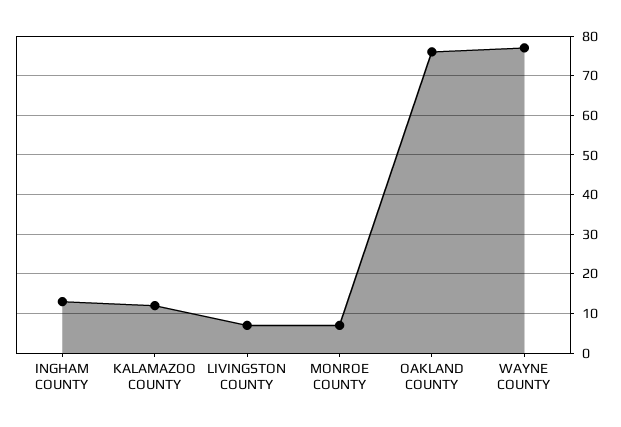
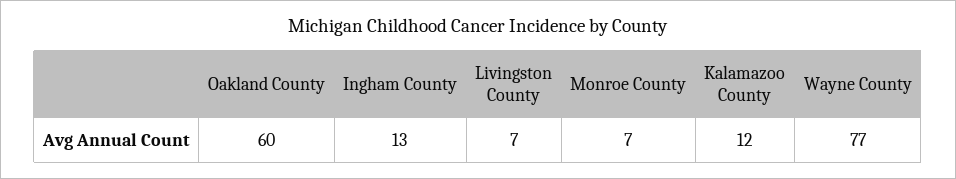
  {
    "INGHAM COUNTY": 13,
    "KALAMAZOO COUNTY": 12,
    "LIVINGSTON COUNTY": 7,
    "MONROE COUNTY": 7,
-   "OAKLAND COUNTY": 75,
+   "OAKLAND COUNTY": 60,
    "WAYNE COUNTY": 77
  }

